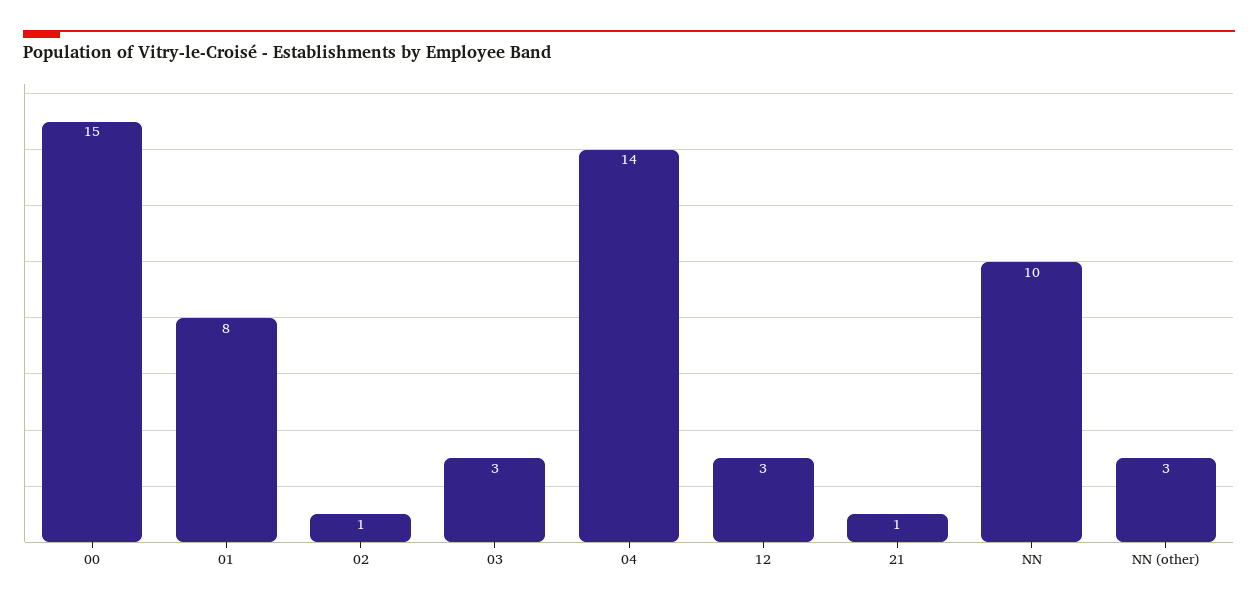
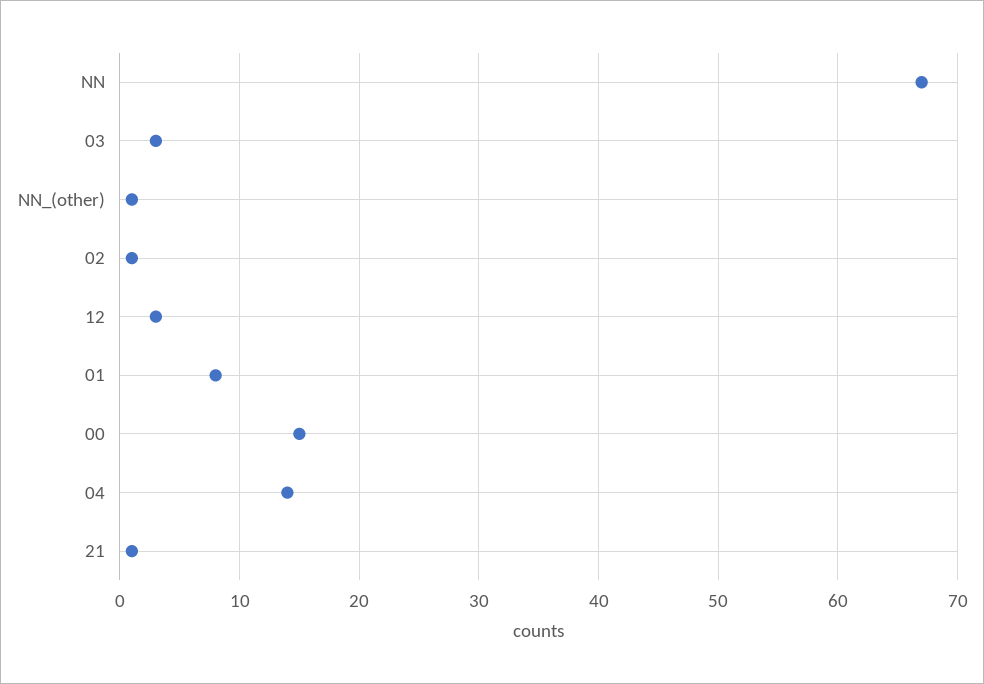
  {
    "00": 15,
    "01": 8,
    "02": 1,
    "03": 3,
    "04": 14,
    "12": 3,
    "21": 1,
-   "NN": 10,
+   "NN": 67,
-   "NN (other)": 3
+   "NN (other)": 1
  }

